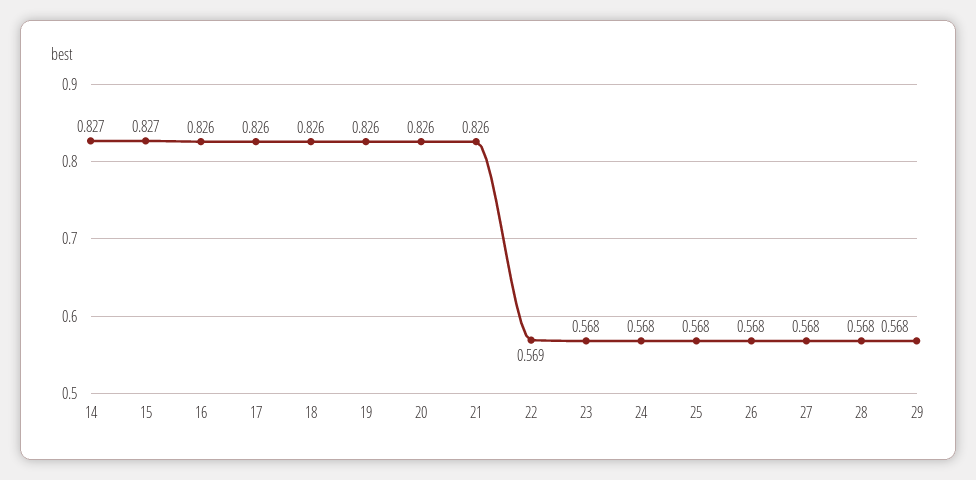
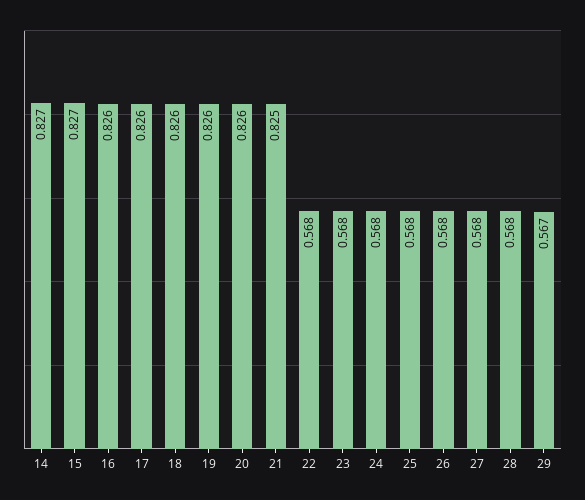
  {
    "14": 0.827,
    "15": 0.827,
    "16": 0.826,
    "17": 0.826,
    "18": 0.826,
    "19": 0.826,
    "20": 0.826,
-   "21": 0.826,
+   "21": 0.825,
-   "22": 0.569,
+   "22": 0.568,
    "23": 0.568,
    "24": 0.568,
    "25": 0.568,
    "26": 0.568,
    "27": 0.568,
    "28": 0.568,
-   "29": 0.568
+   "29": 0.567
  }

